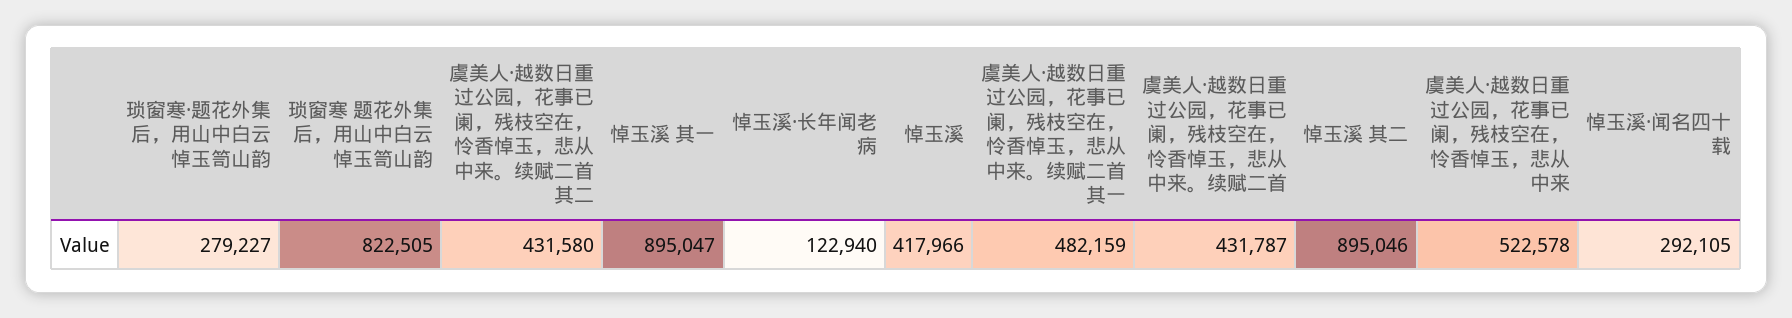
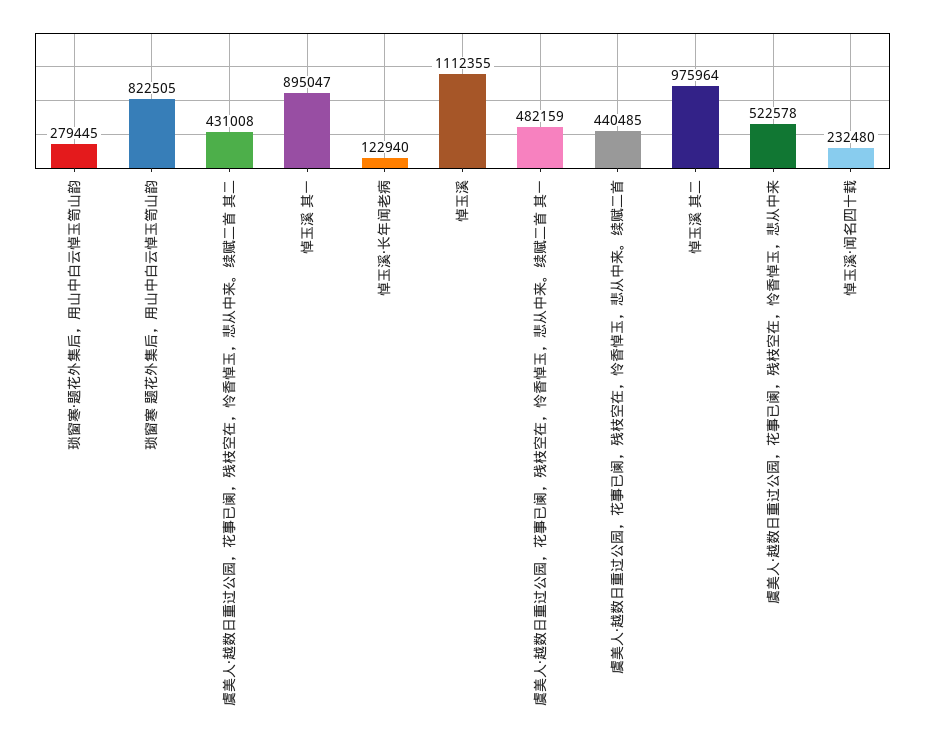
  {
-   "琐窗寒·题花外集后，用山中白云悼玉笥山韵": 279227,
+   "琐窗寒·题花外集后，用山中白云悼玉笥山韵": 279445,
    "琐窗寒 题花外集后，用山中白云悼玉笥山韵": 822505,
-   "虞美人·越数日重过公园，花事已阑，残枝空在，怜香悼玉，悲从中来。续赋二首 其二": 431580,
+   "虞美人·越数日重过公园，花事已阑，残枝空在，怜香悼玉，悲从中来。续赋二首 其二": 431008,
    "悼玉溪 其一": 895047,
    "悼玉溪·长年闻老病": 122940,
-   "悼玉溪": 417966,
+   "悼玉溪": 1112355,
    "虞美人·越数日重过公园，花事已阑，残枝空在，怜香悼玉，悲从中来。续赋二首 其一": 482159,
-   "虞美人·越数日重过公园，花事已阑，残枝空在，怜香悼玉，悲从中来。续赋二首": 431787,
+   "虞美人·越数日重过公园，花事已阑，残枝空在，怜香悼玉，悲从中来。续赋二首": 440485,
-   "悼玉溪 其二": 895046,
+   "悼玉溪 其二": 975964,
    "虞美人·越数日重过公园，花事已阑，残枝空在，怜香悼玉，悲从中来": 522578,
-   "悼玉溪·闻名四十载": 292105
+   "悼玉溪·闻名四十载": 232480
  }

